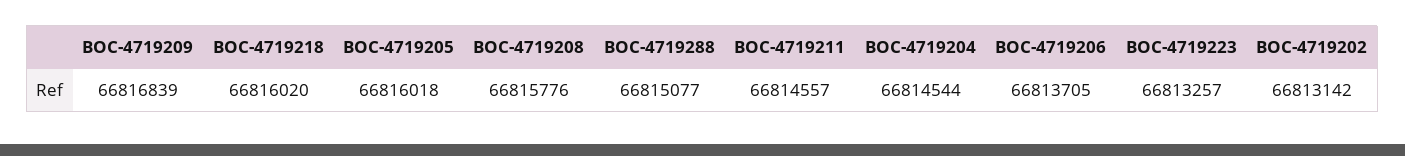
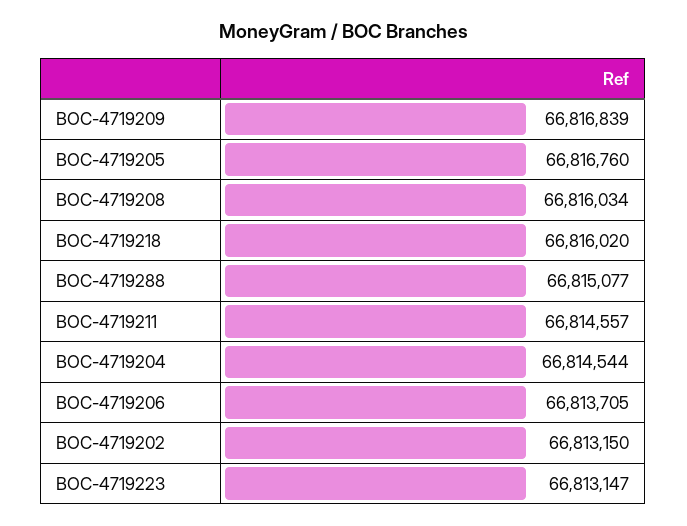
  {
    "BOC-4719209": 66816839,
    "BOC-4719218": 66816020,
-   "BOC-4719205": 66816018,
+   "BOC-4719205": 66816760,
-   "BOC-4719208": 66815776,
+   "BOC-4719208": 66816034,
    "BOC-4719288": 66815077,
    "BOC-4719211": 66814557,
    "BOC-4719204": 66814544,
    "BOC-4719206": 66813705,
-   "BOC-4719223": 66813257,
+   "BOC-4719223": 66813147,
-   "BOC-4719202": 66813142
+   "BOC-4719202": 66813150
  }

